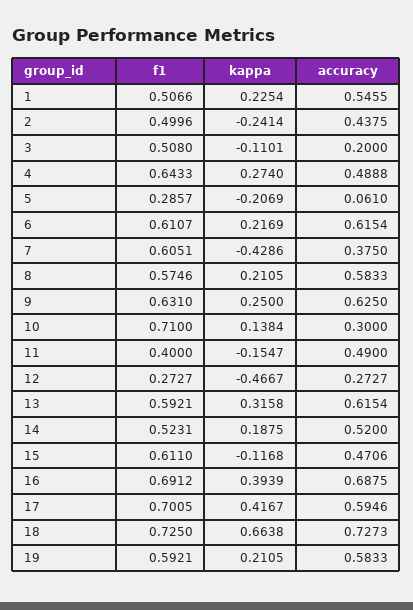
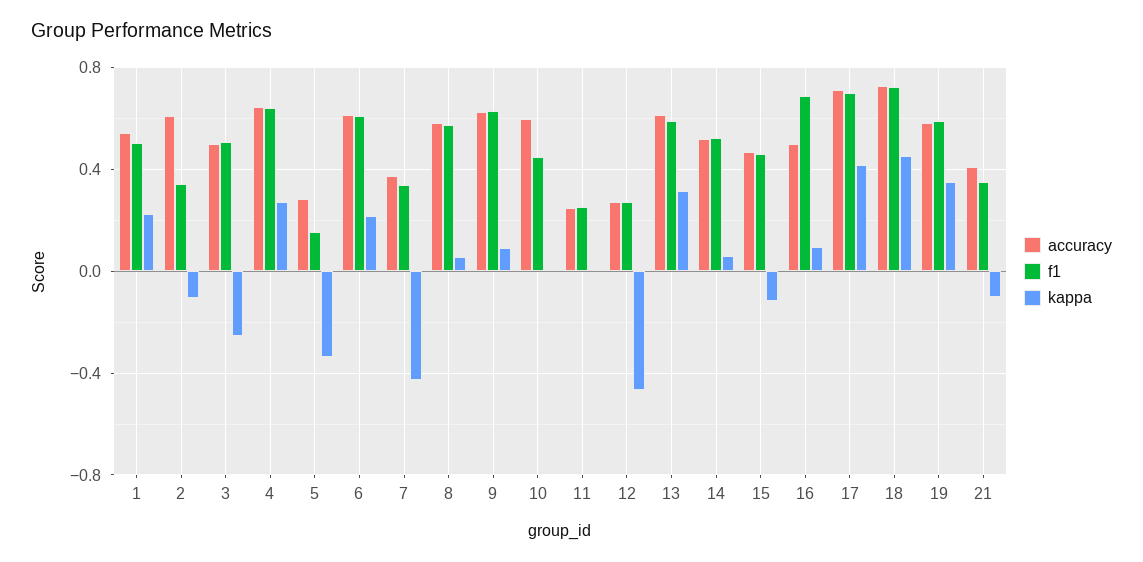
  {
    "f1": {
      "1": 0.5066,
-     "2": 0.4996,
+     "2": 0.35,
      "3": 0.508,
      "4": 0.6433,
-     "5": 0.2857,
+     "5": 0.15,
      "6": 0.6107,
-     "7": 0.6051,
+     "7": 0.35,
      "8": 0.5746,
      "9": 0.631,
-     "10": 0.71,
+     "10": 0.45,
-     "11": 0.4,
+     "11": 0.25,
      "12": 0.2727,
      "13": 0.5921,
      "14": 0.5231,
-     "15": 0.611,
+     "15": 0.45,
      "16": 0.6912,
      "17": 0.7005,
      "18": 0.725,
-     "19": 0.5921
+     "19": 0.5921,
+     "21": 0.35
    },
    "kappa": {
      "1": 0.2254,
-     "2": -0.2414,
+     "2": -0.1,
-     "3": -0.1101,
+     "3": -0.25,
      "4": 0.274,
-     "5": -0.2069,
+     "5": -0.35,
      "6": 0.2169,
      "7": -0.4286,
-     "8": 0.2105,
+     "8": 0.05,
-     "9": 0.25,
+     "9": 0.1,
-     "10": 0.1384,
+     "10": 0,
-     "11": -0.1547,
+     "11": 0,
      "12": -0.4667,
      "13": 0.3158,
-     "14": 0.1875,
+     "14": 0.05,
      "15": -0.1168,
-     "16": 0.3939,
+     "16": 0.1,
      "17": 0.4167,
-     "18": 0.6638,
+     "18": 0.45,
-     "19": 0.2105
+     "19": 0.35,
+     "21": -0.1
    },
    "accuracy": {
      "1": 0.5455,
-     "2": 0.4375,
+     "2": 0.6,
-     "3": 0.2,
+     "3": 0.5,
-     "4": 0.4888,
+     "4": 0.65,
-     "5": 0.061,
+     "5": 0.3,
      "6": 0.6154,
      "7": 0.375,
      "8": 0.5833,
      "9": 0.625,
-     "10": 0.3,
+     "10": 0.6,
-     "11": 0.49,
+     "11": 0.25,
      "12": 0.2727,
      "13": 0.6154,
      "14": 0.52,
      "15": 0.4706,
-     "16": 0.6875,
+     "16": 0.5,
-     "17": 0.5946,
+     "17": 0.7,
      "18": 0.7273,
-     "19": 0.5833
+     "19": 0.5833,
+     "21": 0.4
    }
  }

